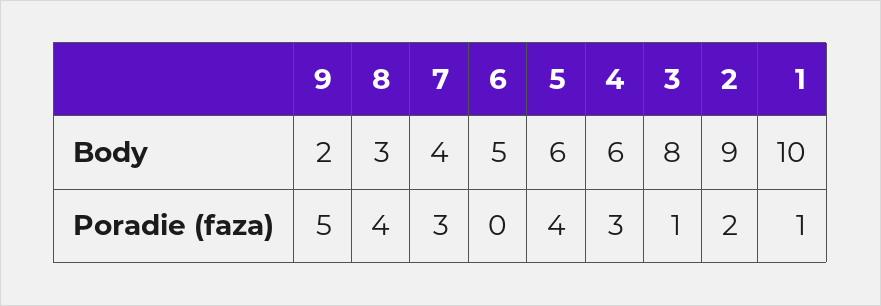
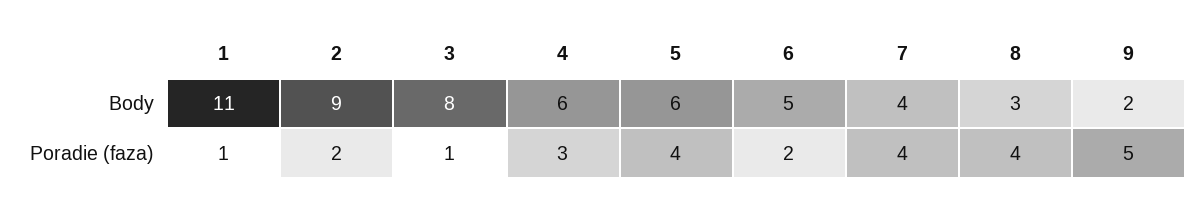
  {
    "9": {
      "Body": 2,
      "Poradie (faza)": 5
    },
    "8": {
      "Body": 3,
      "Poradie (faza)": 4
    },
    "7": {
      "Body": 4,
-     "Poradie (faza)": 3
+     "Poradie (faza)": 4
    },
    "6": {
      "Body": 5,
-     "Poradie (faza)": 0
+     "Poradie (faza)": 2
    },
    "5": {
      "Body": 6,
      "Poradie (faza)": 4
    },
    "4": {
      "Body": 6,
      "Poradie (faza)": 3
    },
    "3": {
      "Body": 8,
      "Poradie (faza)": 1
    },
    "2": {
      "Body": 9,
      "Poradie (faza)": 2
    },
    "1": {
-     "Body": 10,
+     "Body": 11,
      "Poradie (faza)": 1
    }
  }

